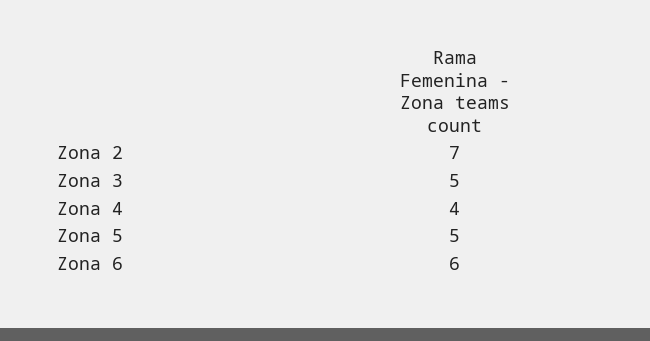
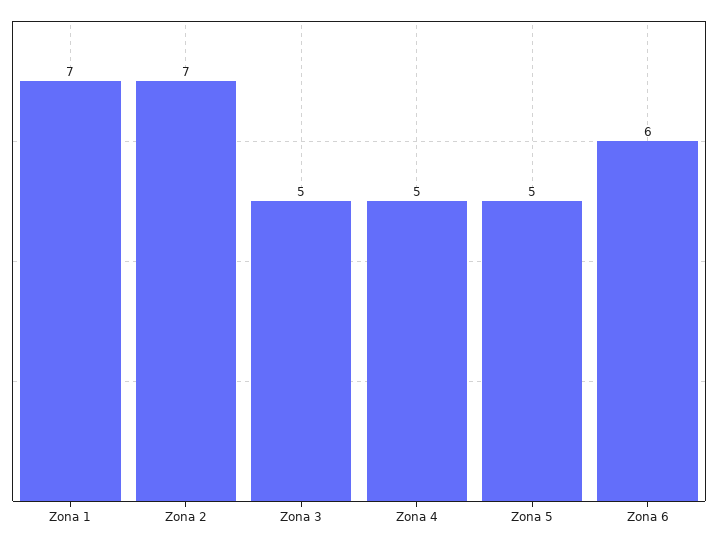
  {
    "Zona 2": 7,
    "Zona 3": 5,
-   "Zona 4": 4,
+   "Zona 4": 5,
    "Zona 5": 5,
-   "Zona 6": 6
+   "Zona 6": 6,
+   "Zona 1": 7
  }

